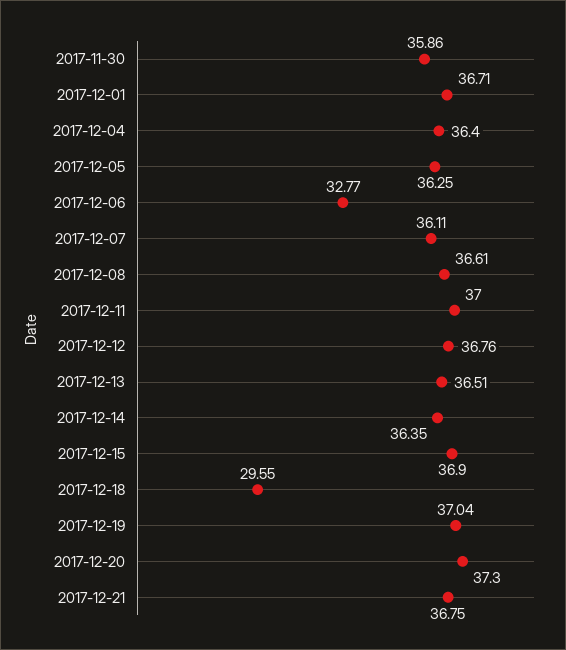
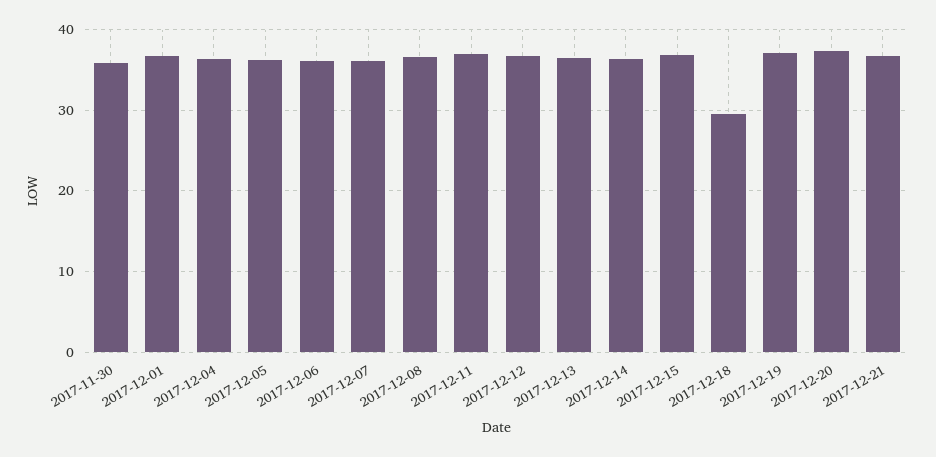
  {
    "2017-11-30": 35.86,
    "2017-12-01": 36.71,
    "2017-12-04": 36.4,
    "2017-12-05": 36.25,
-   "2017-12-06": 32.77,
+   "2017-12-06": 36,
    "2017-12-07": 36.11,
    "2017-12-08": 36.61,
    "2017-12-11": 37,
    "2017-12-12": 36.76,
    "2017-12-13": 36.51,
    "2017-12-14": 36.35,
    "2017-12-15": 36.9,
    "2017-12-18": 29.55,
    "2017-12-19": 37.04,
    "2017-12-20": 37.3,
    "2017-12-21": 36.75
  }

